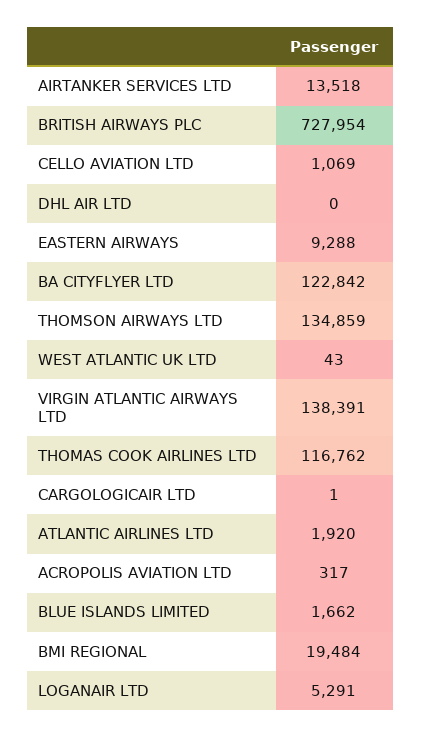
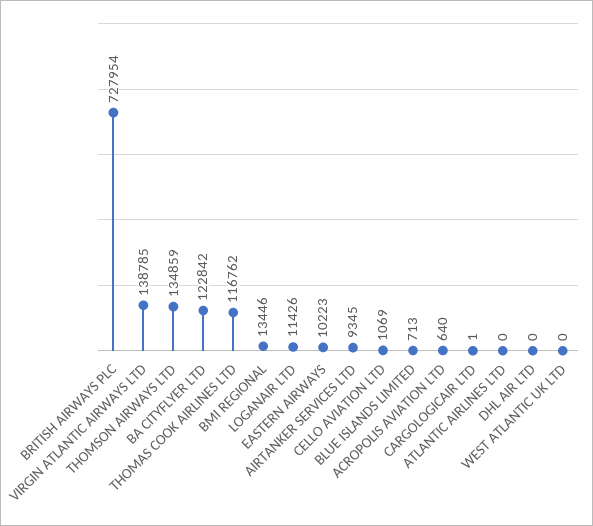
  {
-   "AIRTANKER SERVICES LTD": 13518,
+   "AIRTANKER SERVICES LTD": 9345,
    "BRITISH AIRWAYS PLC": 727954,
    "CELLO AVIATION LTD": 1069,
    "DHL AIR LTD": 0,
-   "EASTERN AIRWAYS": 9288,
+   "EASTERN AIRWAYS": 10223,
    "BA CITYFLYER LTD": 122842,
    "THOMSON AIRWAYS LTD": 134859,
-   "WEST ATLANTIC UK LTD": 43,
+   "WEST ATLANTIC UK LTD": 0,
-   "VIRGIN ATLANTIC AIRWAYS LTD": 138391,
+   "VIRGIN ATLANTIC AIRWAYS LTD": 138785,
    "THOMAS COOK AIRLINES LTD": 116762,
    "CARGOLOGICAIR LTD": 1,
-   "ATLANTIC AIRLINES LTD": 1920,
+   "ATLANTIC AIRLINES LTD": 0,
-   "ACROPOLIS AVIATION LTD": 317,
+   "ACROPOLIS AVIATION LTD": 640,
-   "BLUE ISLANDS LIMITED": 1662,
+   "BLUE ISLANDS LIMITED": 713,
-   "BMI REGIONAL": 19484,
+   "BMI REGIONAL": 13446,
-   "LOGANAIR LTD": 5291
+   "LOGANAIR LTD": 11426
  }

